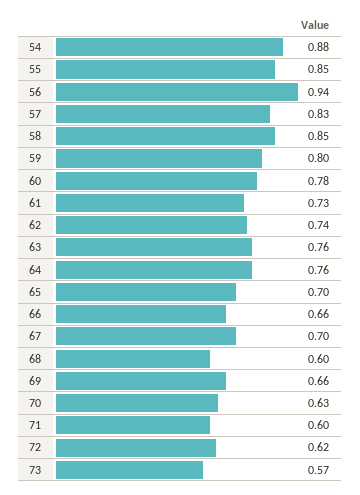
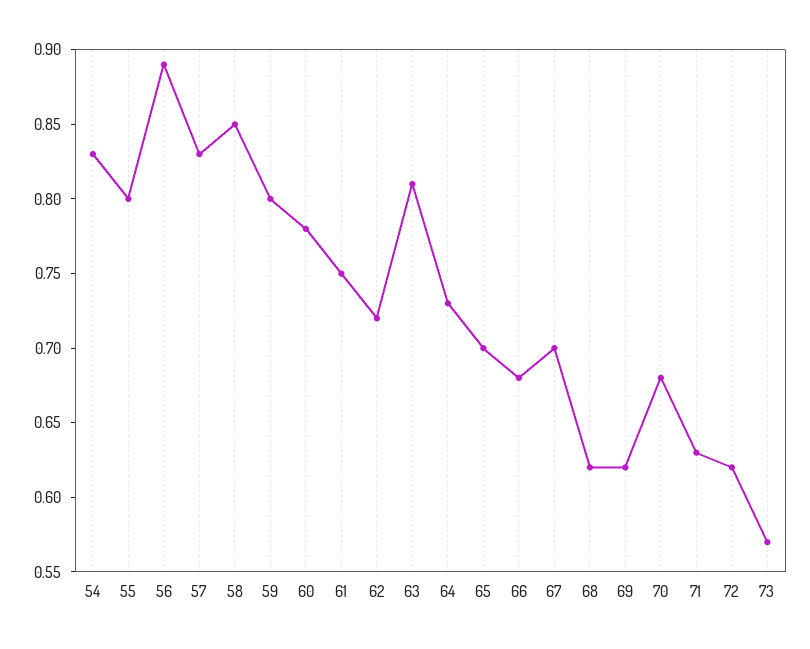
  {
-   "54": 0.88,
+   "54": 0.83,
-   "55": 0.85,
+   "55": 0.8,
-   "56": 0.94,
+   "56": 0.89,
    "57": 0.83,
    "58": 0.85,
    "59": 0.8,
    "60": 0.78,
-   "61": 0.73,
+   "61": 0.75,
-   "62": 0.74,
+   "62": 0.72,
-   "63": 0.76,
+   "63": 0.81,
-   "64": 0.76,
+   "64": 0.73,
    "65": 0.7,
-   "66": 0.66,
+   "66": 0.68,
    "67": 0.7,
-   "68": 0.6,
+   "68": 0.62,
-   "69": 0.66,
+   "69": 0.62,
-   "70": 0.63,
+   "70": 0.68,
-   "71": 0.6,
+   "71": 0.63,
    "72": 0.62,
    "73": 0.57
  }

